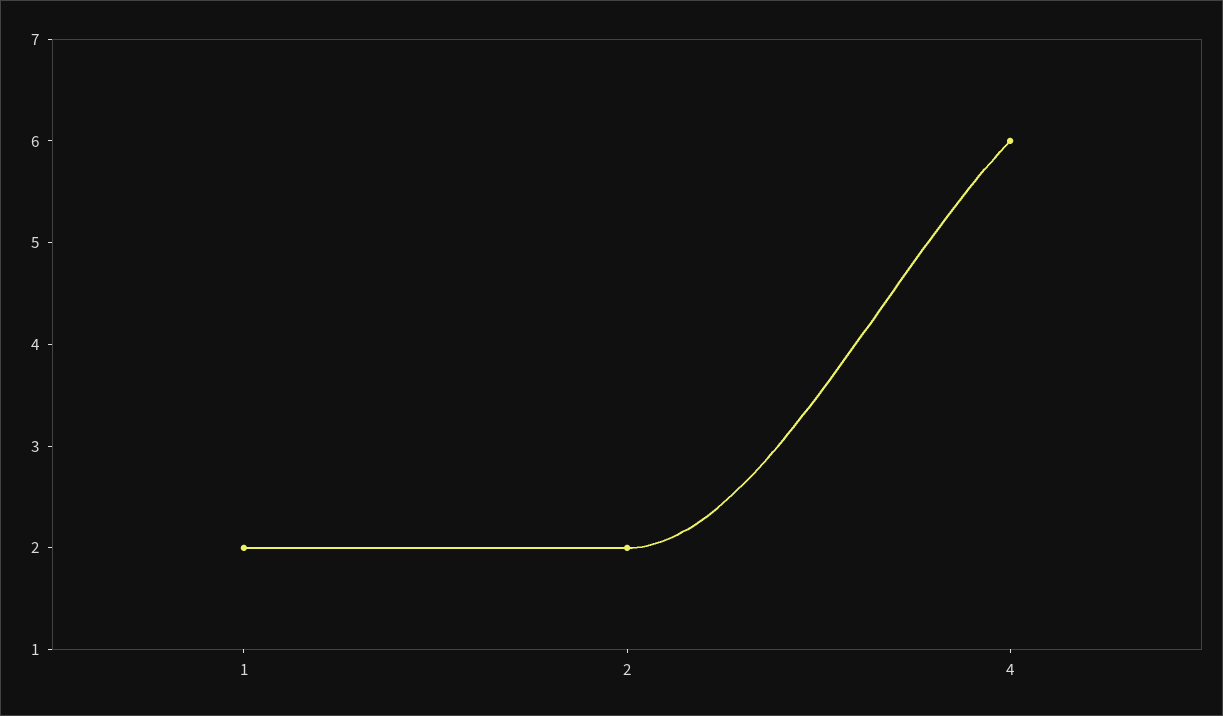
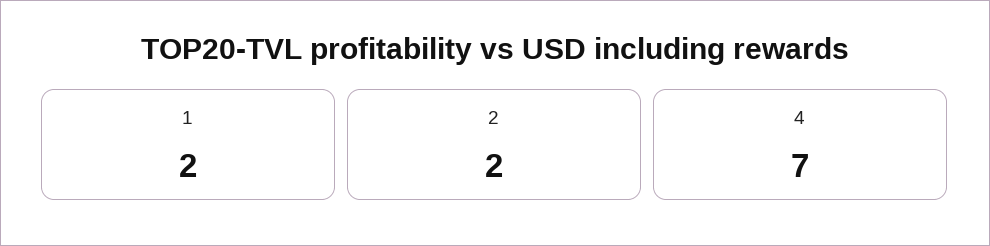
  {
    "1": 2,
    "2": 2,
-   "4": 6
+   "4": 7
  }

